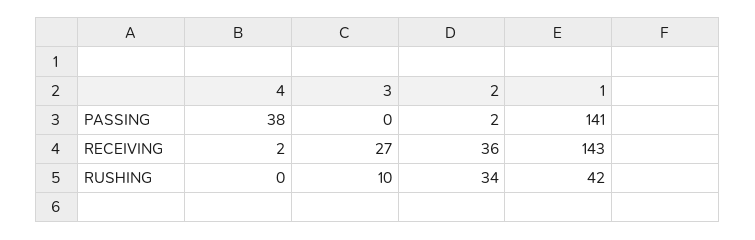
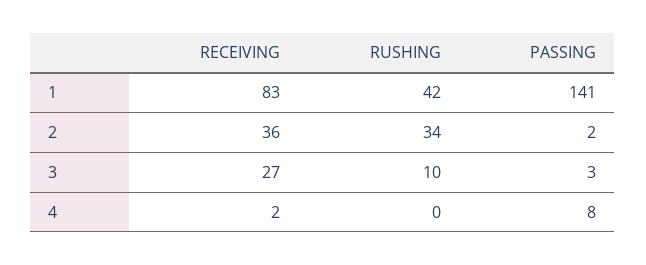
  {
    "4": {
-     "PASSING": 38,
+     "PASSING": 8,
      "RECEIVING": 2,
      "RUSHING": 0
    },
    "3": {
-     "PASSING": 0,
+     "PASSING": 3,
      "RECEIVING": 27,
      "RUSHING": 10
    },
    "2": {
      "PASSING": 2,
      "RECEIVING": 36,
      "RUSHING": 34
    },
    "1": {
      "PASSING": 141,
-     "RECEIVING": 143,
+     "RECEIVING": 83,
      "RUSHING": 42
    }
  }

